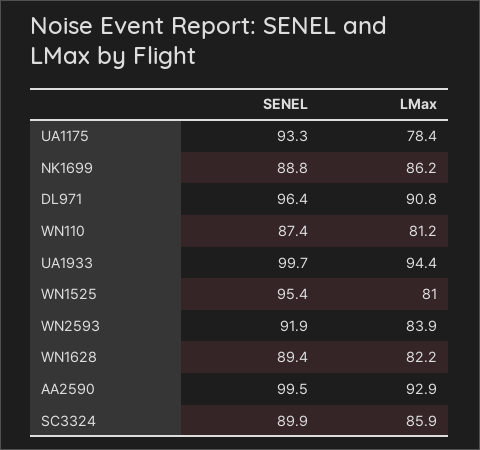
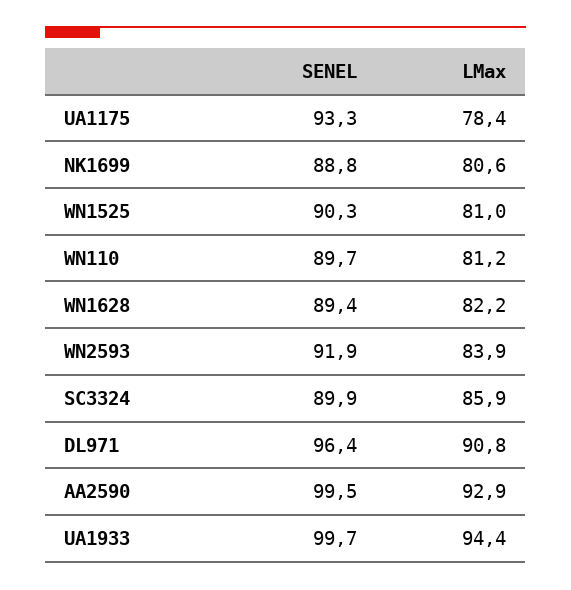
  {
    "SENEL": {
      "UA1175": 93.3,
      "NK1699": 88.8,
      "DL971": 96.4,
-     "WN110": 87.4,
+     "WN110": 89.7,
      "UA1933": 99.7,
-     "WN1525": 95.4,
+     "WN1525": 90.3,
      "WN2593": 91.9,
      "WN1628": 89.4,
      "AA2590": 99.5,
      "SC3324": 89.9
    },
    "LMax": {
      "UA1175": 78.4,
-     "NK1699": 86.2,
+     "NK1699": 80.6,
      "DL971": 90.8,
      "WN110": 81.2,
      "UA1933": 94.4,
      "WN1525": 81,
      "WN2593": 83.9,
      "WN1628": 82.2,
      "AA2590": 92.9,
      "SC3324": 85.9
    }
  }

